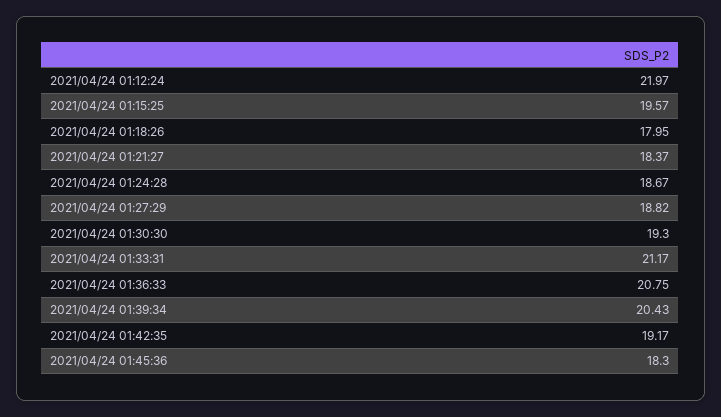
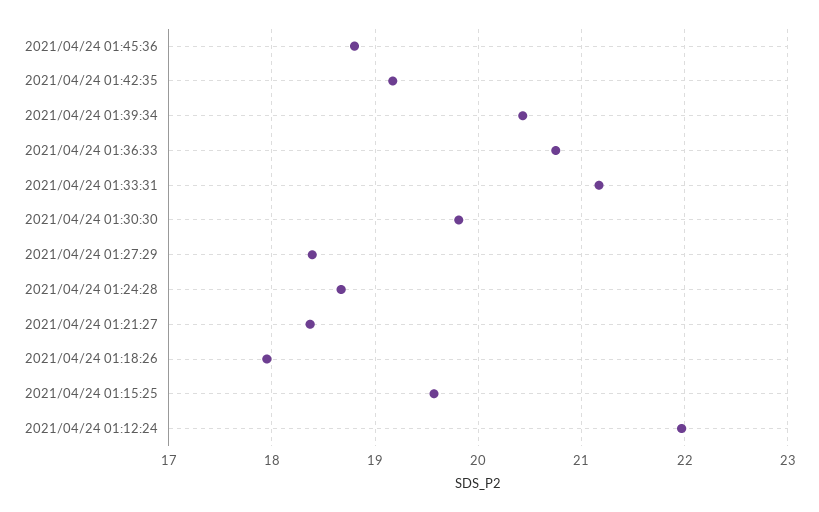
  {
    "2021/04/24 01:12:24": 21.97,
    "2021/04/24 01:15:25": 19.57,
    "2021/04/24 01:18:26": 17.95,
    "2021/04/24 01:21:27": 18.37,
    "2021/04/24 01:24:28": 18.67,
-   "2021/04/24 01:27:29": 18.82,
+   "2021/04/24 01:27:29": 18.4,
-   "2021/04/24 01:30:30": 19.3,
+   "2021/04/24 01:30:30": 19.8,
    "2021/04/24 01:33:31": 21.17,
    "2021/04/24 01:36:33": 20.75,
    "2021/04/24 01:39:34": 20.43,
    "2021/04/24 01:42:35": 19.17,
-   "2021/04/24 01:45:36": 18.3
+   "2021/04/24 01:45:36": 18.8
  }

